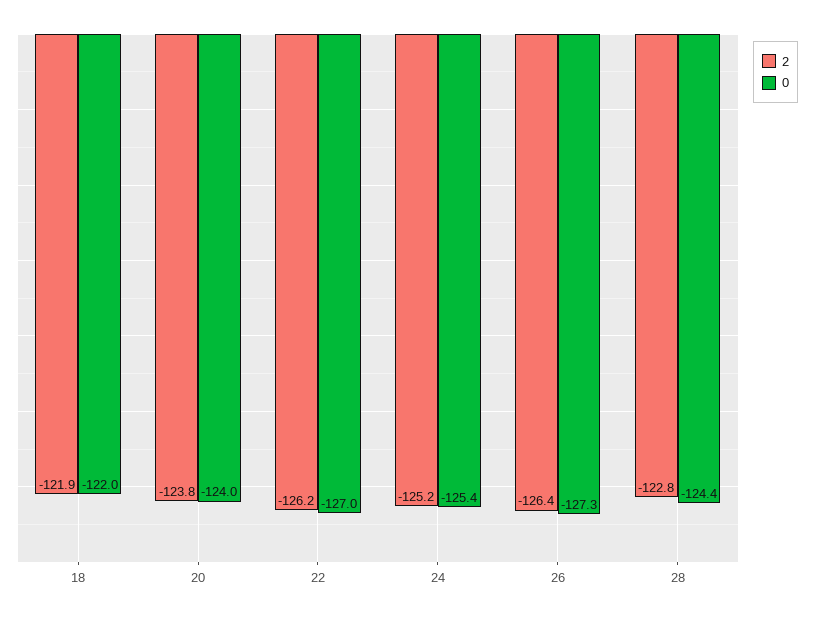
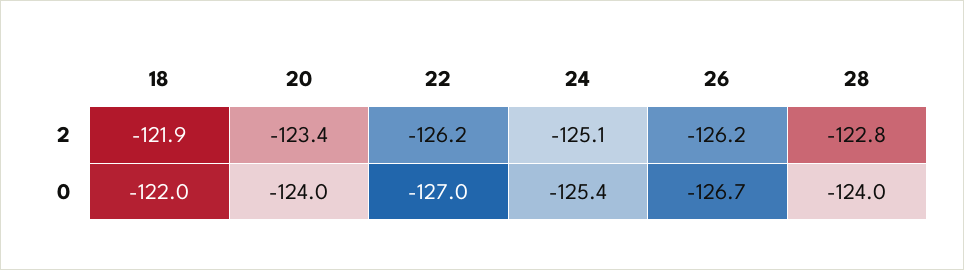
  {
    "2": {
      "18": -121.9,
-     "20": -123.8,
+     "20": -123.4,
      "22": -126.2,
-     "24": -125.2,
+     "24": -125.1,
-     "26": -126.4,
+     "26": -126.2,
      "28": -122.8
    },
    "0": {
      "18": -122,
      "20": -124,
      "22": -127,
      "24": -125.4,
-     "26": -127.3,
+     "26": -126.7,
-     "28": -124.4
+     "28": -124
    }
  }

